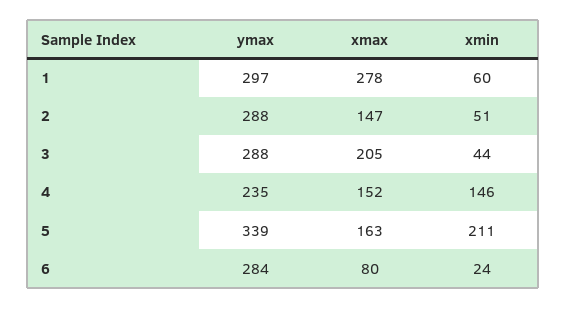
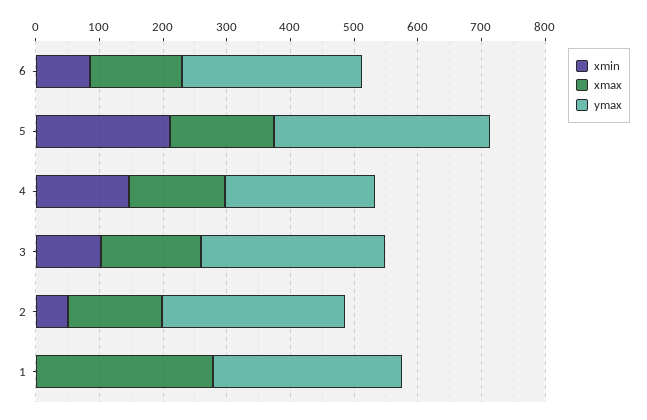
  {
    "ymax": {
      "1": 297,
      "2": 288,
      "3": 288,
      "4": 235,
      "5": 339,
      "6": 284
    },
    "xmax": {
      "1": 278,
      "2": 147,
-     "3": 205,
+     "3": 160,
      "4": 152,
      "5": 163,
-     "6": 80
+     "6": 140
    },
    "xmin": {
-     "1": 60,
+     "1": 0,
      "2": 51,
-     "3": 44,
+     "3": 100,
      "4": 146,
      "5": 211,
-     "6": 24
+     "6": 80
    }
  }

